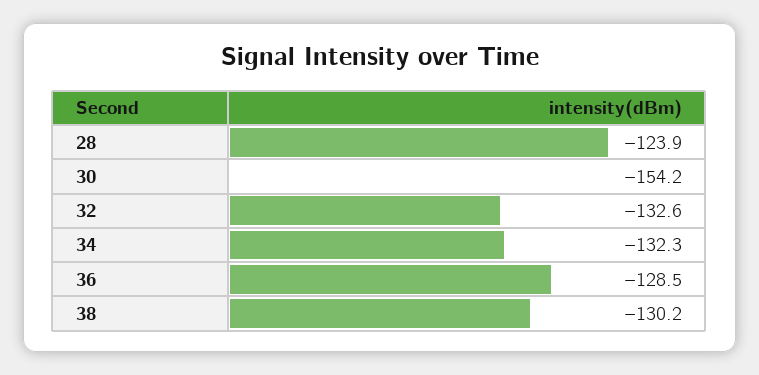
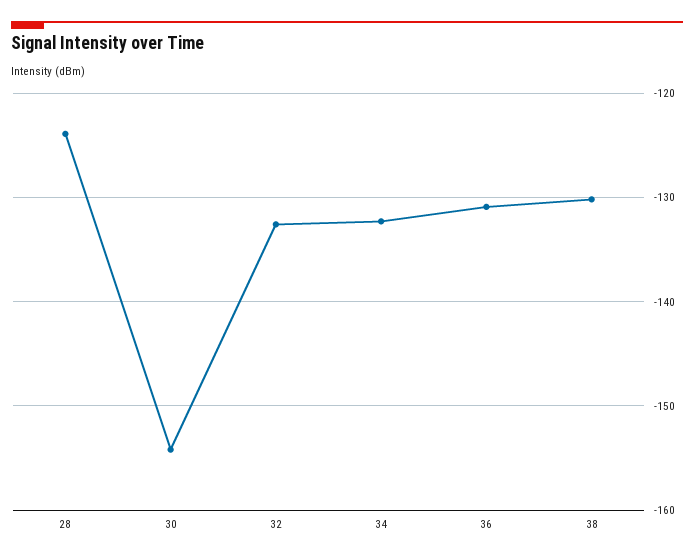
  {
    "28": -123.9,
    "30": -154.2,
    "32": -132.6,
    "34": -132.3,
-   "36": -128.5,
+   "36": -131,
    "38": -130.2
  }

